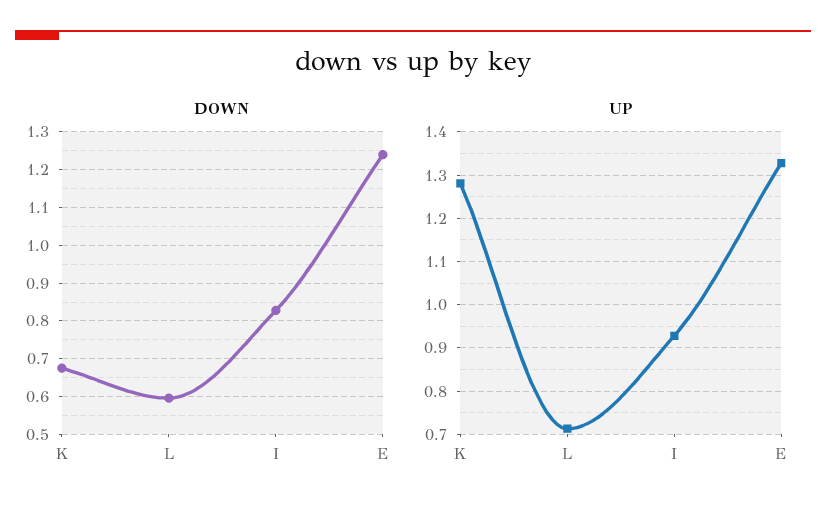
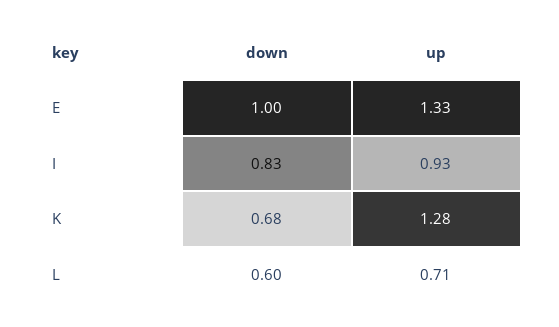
  {
    "DOWN": {
      "K": 0.68,
      "L": 0.6,
      "I": 0.83,
-     "E": 1.24
+     "E": 1
    },
    "UP": {
      "K": 1.28,
      "L": 0.71,
      "I": 0.93,
      "E": 1.33
    }
  }

